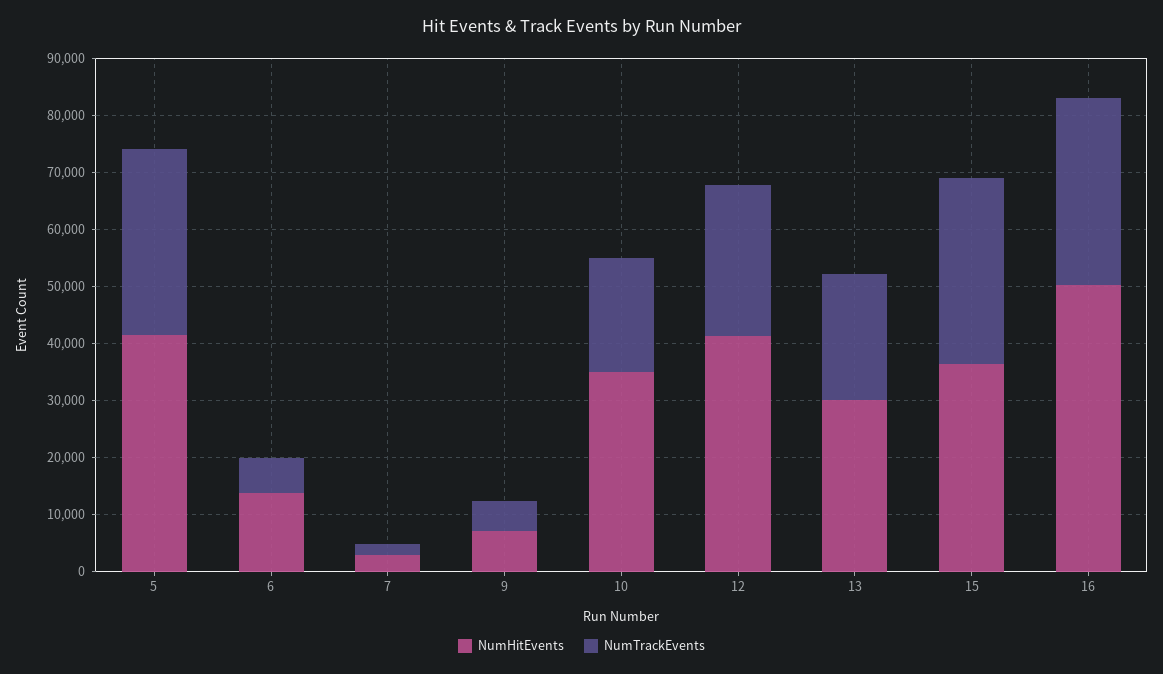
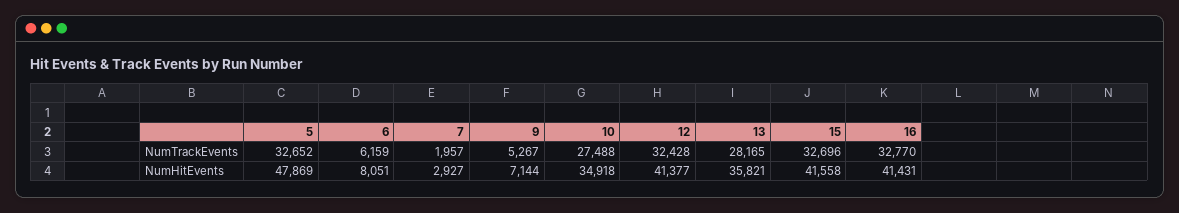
  {
    "NumHitEvents": {
-     "5": 42000,
+     "5": 47869,
-     "6": 14000,
+     "6": 8051,
      "7": 2927,
      "9": 7144,
      "10": 34918,
      "12": 41377,
-     "13": 30000,
+     "13": 35821,
-     "15": 36000,
+     "15": 41558,
-     "16": 50000
+     "16": 41431
    },
    "NumTrackEvents": {
      "5": 32652,
      "6": 6159,
      "7": 1957,
      "9": 5267,
-     "10": 20000,
+     "10": 27488,
-     "12": 26000,
+     "12": 32428,
-     "13": 22000,
+     "13": 28165,
      "15": 32696,
      "16": 32770
    }
  }

